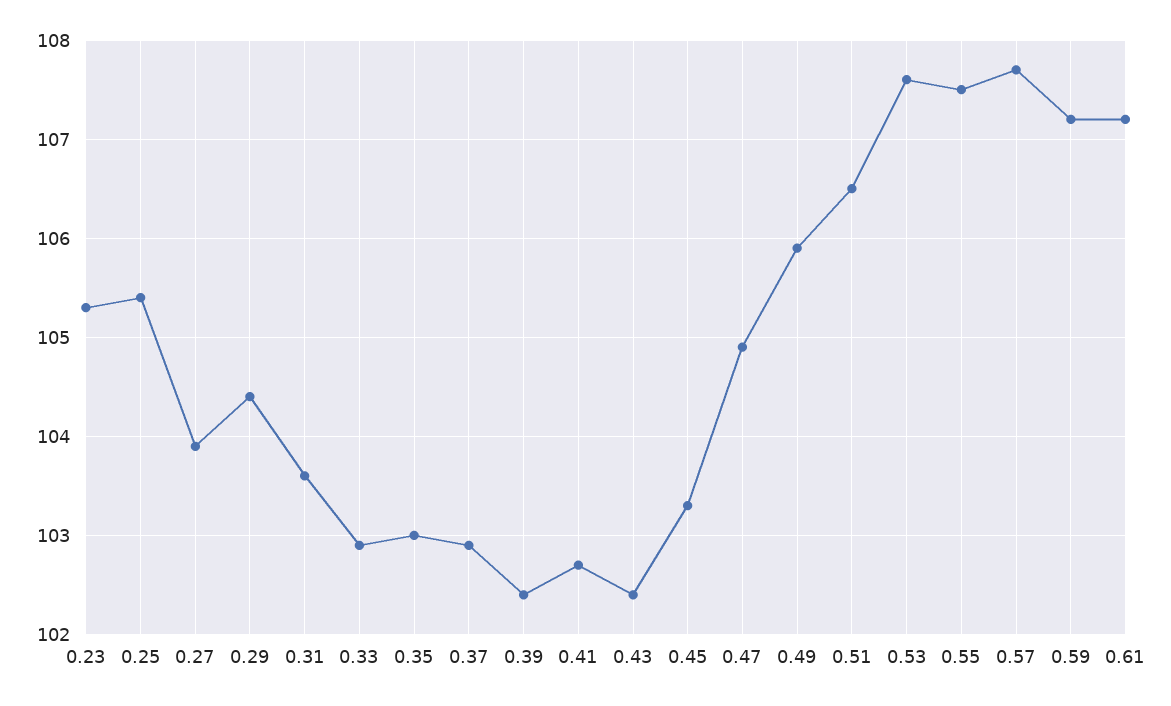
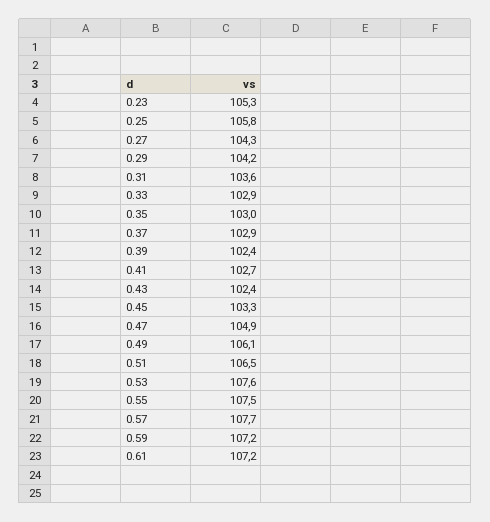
  {
    "0.23": 105.3,
-   "0.25": 105.4,
+   "0.25": 105.8,
-   "0.27": 103.9,
+   "0.27": 104.3,
-   "0.29": 104.4,
+   "0.29": 104.2,
    "0.31": 103.6,
    "0.33": 102.9,
    "0.35": 103,
    "0.37": 102.9,
    "0.39": 102.4,
    "0.41": 102.7,
    "0.43": 102.4,
    "0.45": 103.3,
    "0.47": 104.9,
-   "0.49": 105.9,
+   "0.49": 106.1,
    "0.51": 106.5,
    "0.53": 107.6,
    "0.55": 107.5,
    "0.57": 107.7,
    "0.59": 107.2,
    "0.61": 107.2
  }

